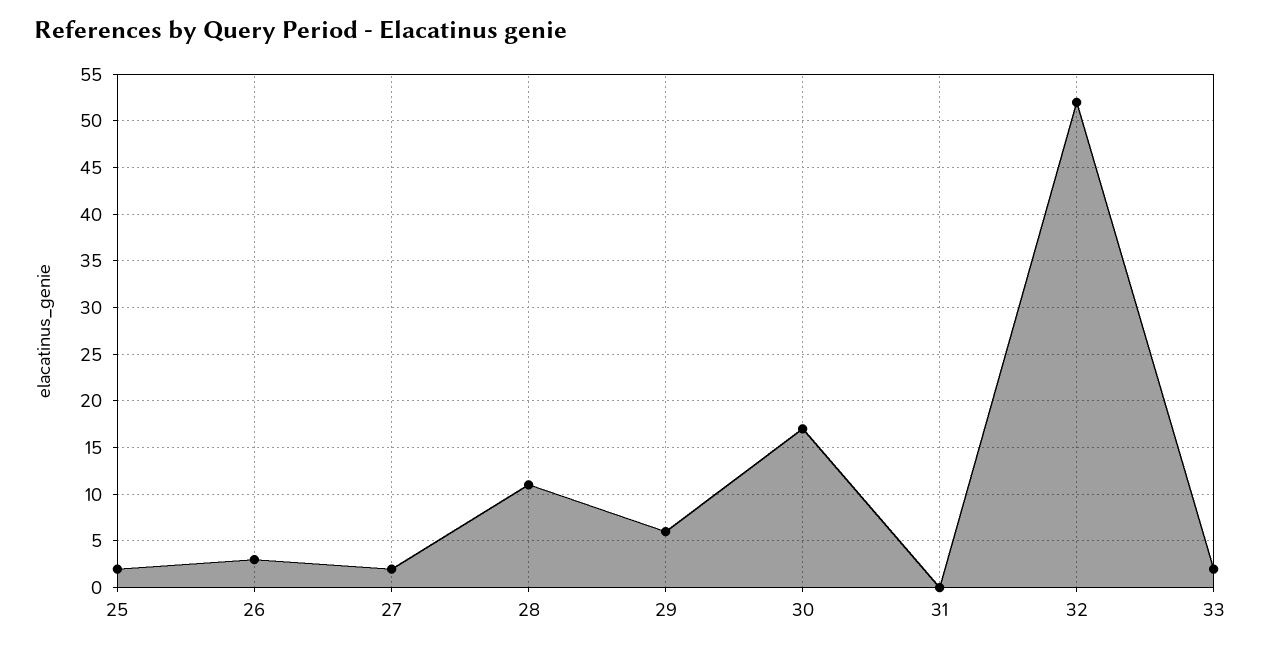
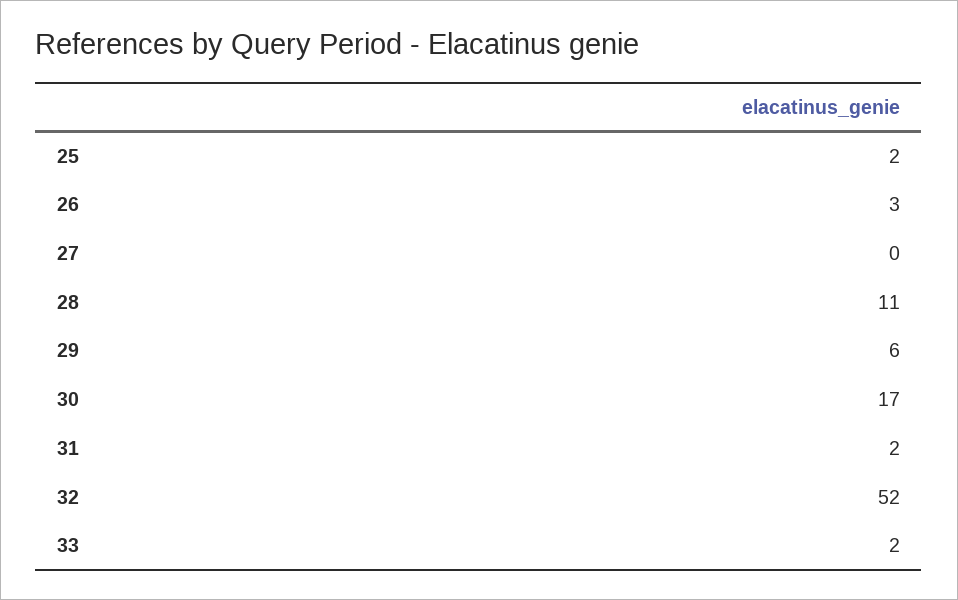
  {
    "25": 2,
    "26": 3,
-   "27": 2,
+   "27": 0,
    "28": 11,
    "29": 6,
    "30": 17,
-   "31": 0,
+   "31": 2,
    "32": 52,
    "33": 2
  }

